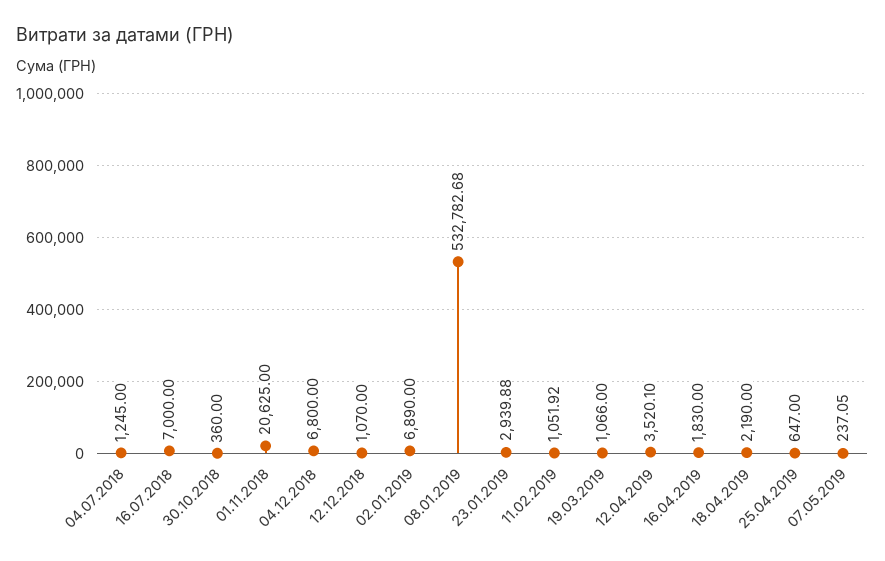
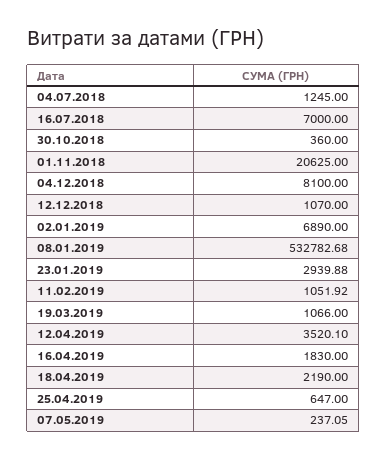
  {
    "04.07.2018": 1245,
    "16.07.2018": 7000,
    "30.10.2018": 360,
    "01.11.2018": 20625,
-   "04.12.2018": 6800,
+   "04.12.2018": 8100,
    "12.12.2018": 1070,
    "02.01.2019": 6890,
    "08.01.2019": 532782.68,
    "23.01.2019": 2939.88,
    "11.02.2019": 1051.92,
    "19.03.2019": 1066,
    "12.04.2019": 3520.1,
    "16.04.2019": 1830,
    "18.04.2019": 2190,
    "25.04.2019": 647,
    "07.05.2019": 237.05
  }

